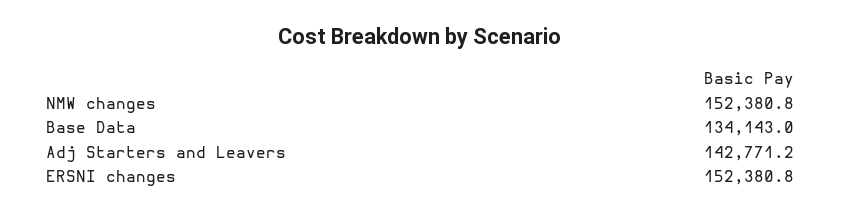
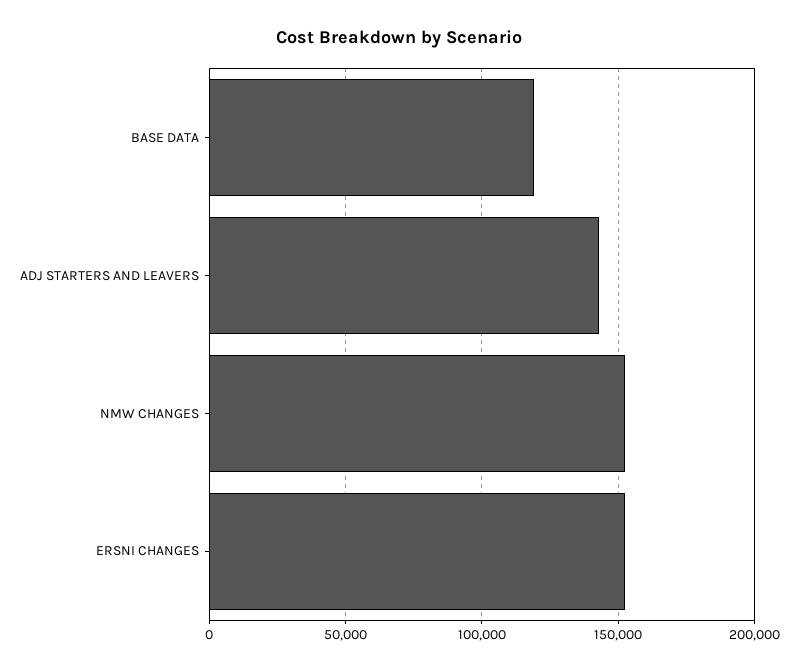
  {
    "NMW changes": 152380.8,
-   "Base Data": 134143,
+   "Base Data": 120000,
    "Adj Starters and Leavers": 142771.2,
    "ERSNI changes": 152380.8
  }

